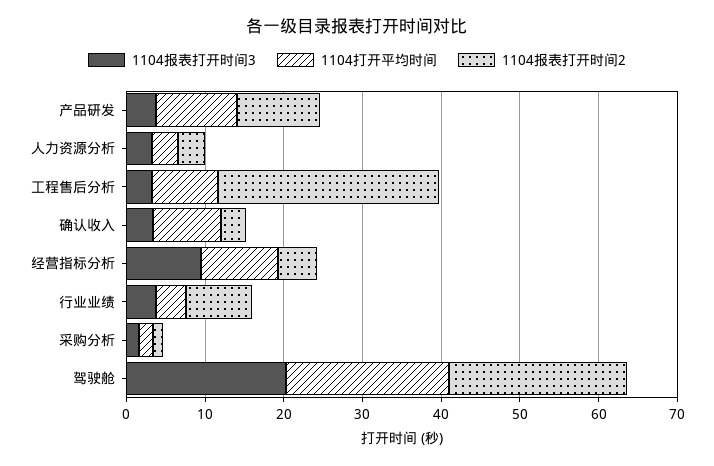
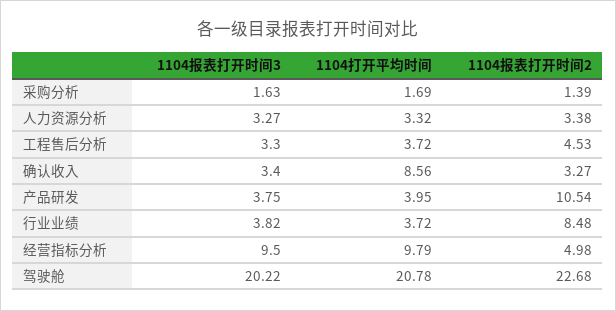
  {
    "1104报表打开时间3": {
      "产品研发": 3.75,
      "人力资源分析": 3.27,
      "工程售后分析": 3.3,
      "确认收入": 3.4,
      "经营指标分析": 9.5,
      "行业业绩": 3.82,
      "采购分析": 1.63,
      "驾驶舱": 20.22
    },
    "1104打开平均时间": {
-     "产品研发": 10,
+     "产品研发": 3.95,
      "人力资源分析": 3.32,
-     "工程售后分析": 8,
+     "工程售后分析": 3.72,
      "确认收入": 8.56,
      "经营指标分析": 9.79,
      "行业业绩": 3.72,
      "采购分析": 1.69,
      "驾驶舱": 20.78
    },
    "1104报表打开时间2": {
      "产品研发": 10.54,
      "人力资源分析": 3.38,
-     "工程售后分析": 28,
+     "工程售后分析": 4.53,
      "确认收入": 3.27,
      "经营指标分析": 4.98,
      "行业业绩": 8.48,
      "采购分析": 1.39,
      "驾驶舱": 22.68
    }
  }

